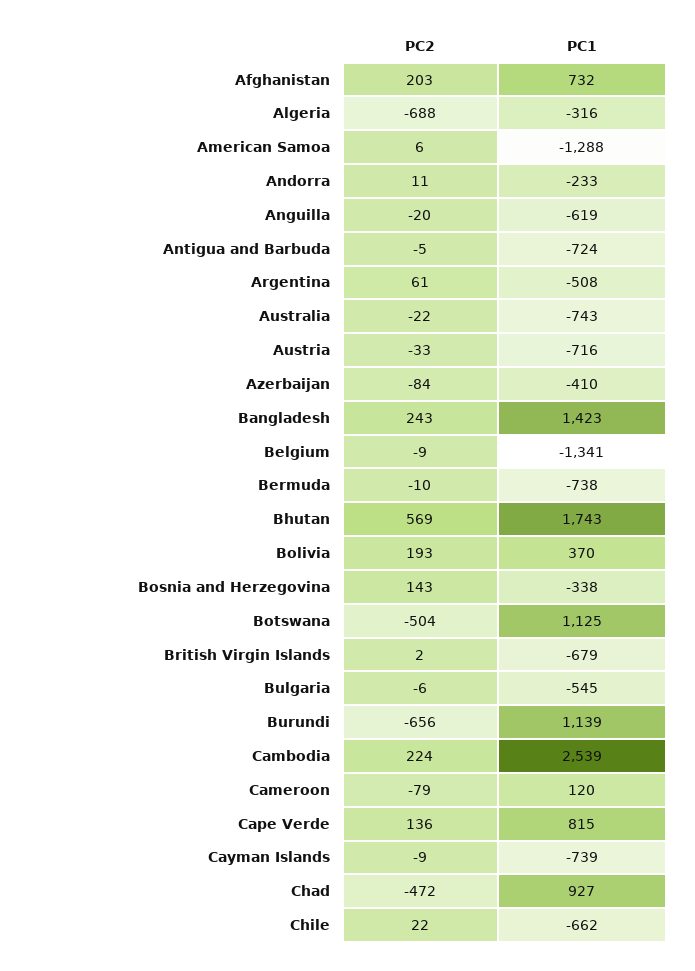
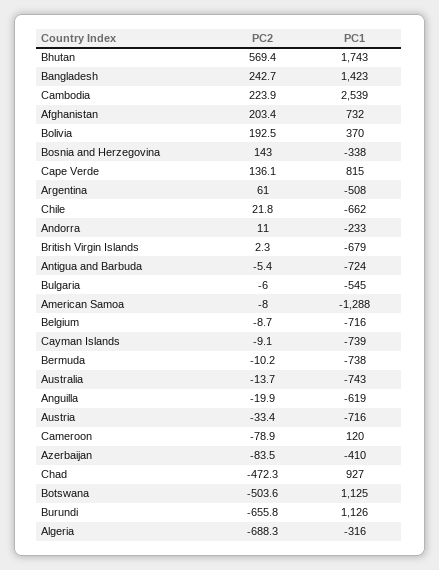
  {
    "PC2": {
      "Afghanistan": 203.4,
      "Algeria": -688.3,
-     "American Samoa": 6,
+     "American Samoa": -8,
      "Andorra": 11,
      "Anguilla": -19.9,
      "Antigua and Barbuda": -5.4,
      "Argentina": 61,
-     "Australia": -22,
+     "Australia": -13.7,
      "Austria": -33.4,
      "Azerbaijan": -83.5,
      "Bangladesh": 242.7,
      "Belgium": -8.7,
      "Bermuda": -10.2,
      "Bhutan": 569.4,
      "Bolivia": 192.5,
      "Bosnia and Herzegovina": 143,
      "Botswana": -503.6,
      "British Virgin Islands": 2.3,
      "Bulgaria": -6,
      "Burundi": -655.8,
      "Cambodia": 223.9,
      "Cameroon": -78.9,
      "Cape Verde": 136.1,
      "Cayman Islands": -9.1,
      "Chad": -472.3,
      "Chile": 21.8
    },
    "PC1": {
      "Afghanistan": 732,
      "Algeria": -316,
      "American Samoa": -1288,
      "Andorra": -233,
      "Anguilla": -619,
      "Antigua and Barbuda": -724,
      "Argentina": -508,
      "Australia": -743,
      "Austria": -716,
      "Azerbaijan": -410,
      "Bangladesh": 1423,
-     "Belgium": -1341,
+     "Belgium": -716,
      "Bermuda": -738,
      "Bhutan": 1743,
      "Bolivia": 370,
      "Bosnia and Herzegovina": -338,
      "Botswana": 1125,
      "British Virgin Islands": -679,
      "Bulgaria": -545,
-     "Burundi": 1139,
+     "Burundi": 1126,
      "Cambodia": 2539,
      "Cameroon": 120,
      "Cape Verde": 815,
      "Cayman Islands": -739,
      "Chad": 927,
      "Chile": -662
    }
  }

